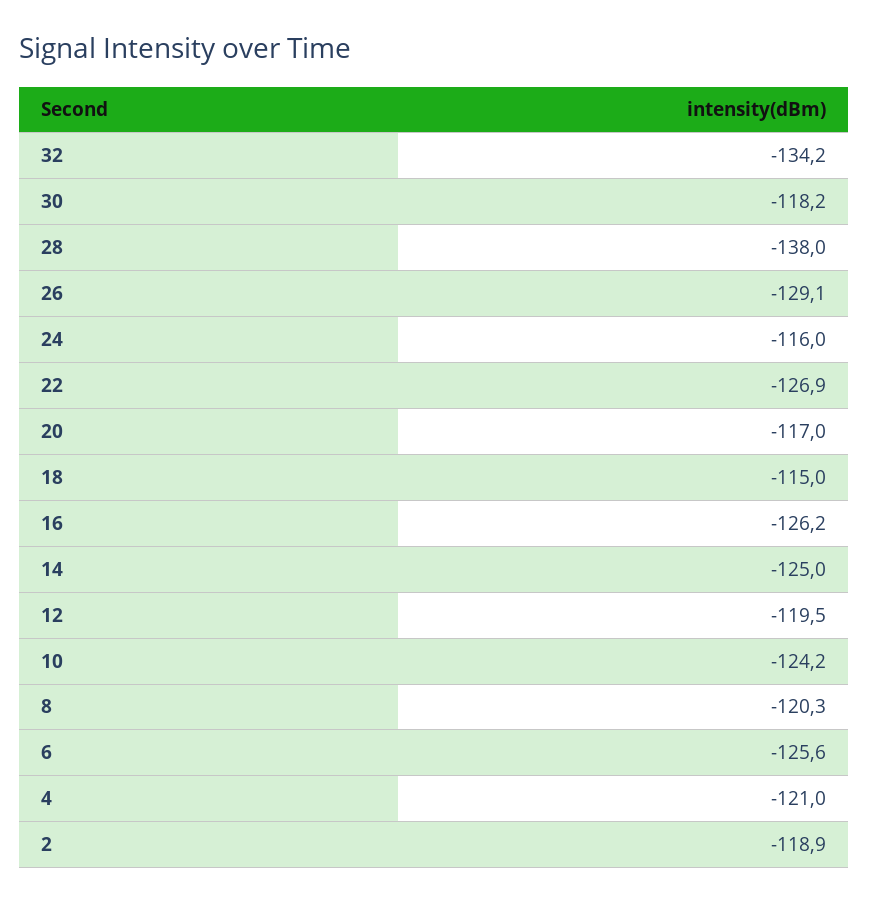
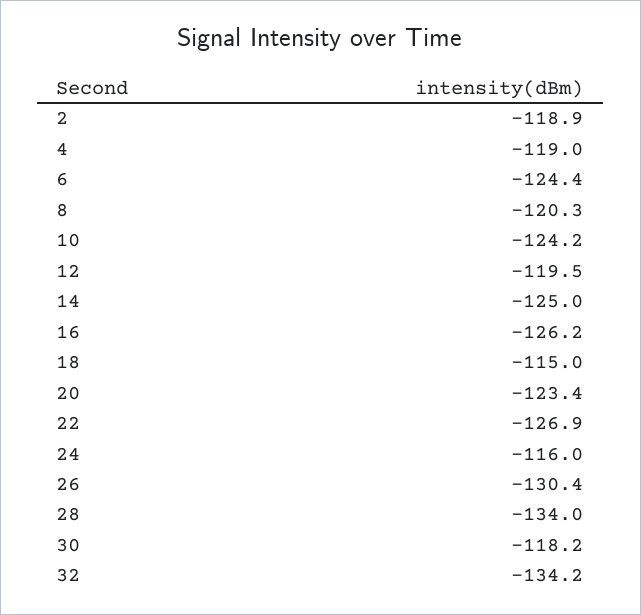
  {
    "32": -134.2,
    "30": -118.2,
-   "28": -138,
+   "28": -134,
-   "26": -129.1,
+   "26": -130.4,
    "24": -116,
    "22": -126.9,
-   "20": -117,
+   "20": -123.4,
    "18": -115,
    "16": -126.2,
    "14": -125,
    "12": -119.5,
    "10": -124.2,
    "8": -120.3,
-   "6": -125.6,
+   "6": -124.4,
-   "4": -121,
+   "4": -119,
    "2": -118.9
  }

